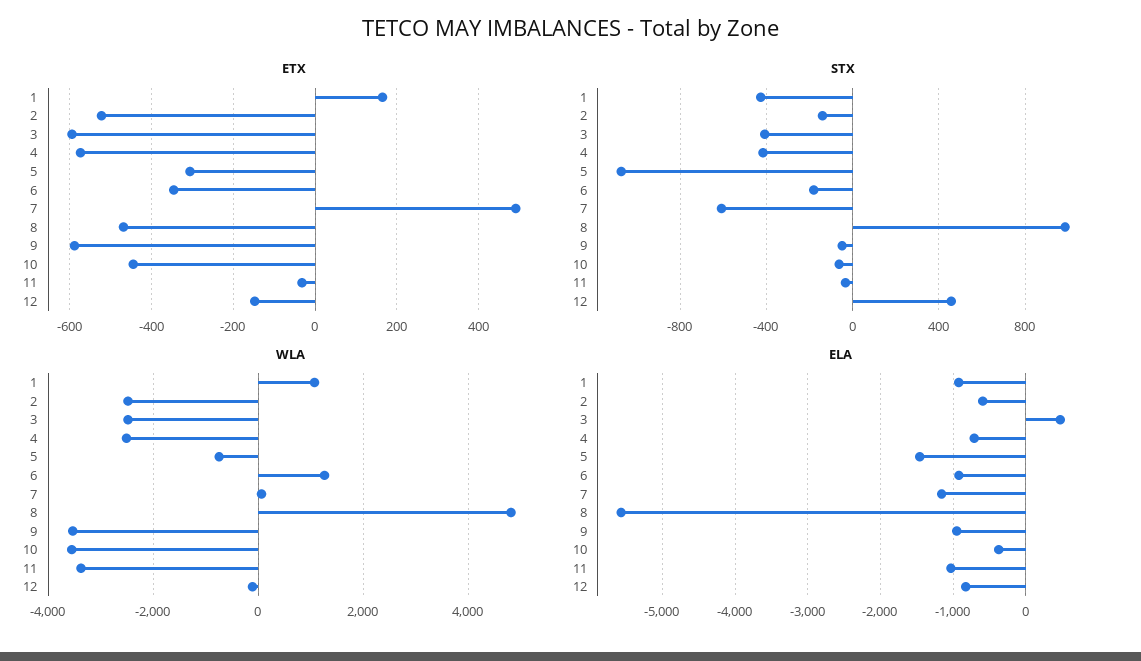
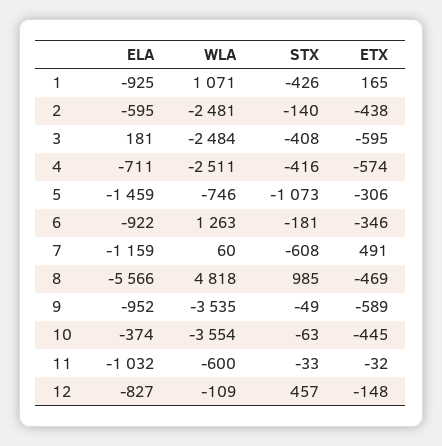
  {
    "ETX": {
      "1": 165,
-     "2": -520,
+     "2": -438,
      "3": -595,
      "4": -574,
      "5": -306,
      "6": -346,
      "7": 491,
      "8": -469,
      "9": -589,
      "10": -445,
      "11": -32,
      "12": -148
    },
    "STX": {
      "1": -426,
      "2": -140,
      "3": -408,
      "4": -416,
      "5": -1073,
      "6": -181,
      "7": -608,
      "8": 985,
      "9": -49,
      "10": -63,
      "11": -33,
      "12": 457
    },
    "WLA": {
      "1": 1071,
      "2": -2481,
      "3": -2484,
      "4": -2511,
      "5": -746,
      "6": 1263,
      "7": 60,
      "8": 4818,
      "9": -3535,
      "10": -3554,
-     "11": -3400,
+     "11": -600,
      "12": -109
    },
    "ELA": {
      "1": -925,
      "2": -595,
-     "3": 500,
+     "3": 181,
      "4": -711,
      "5": -1459,
      "6": -922,
      "7": -1159,
      "8": -5566,
      "9": -952,
      "10": -374,
      "11": -1032,
      "12": -827
    }
  }

